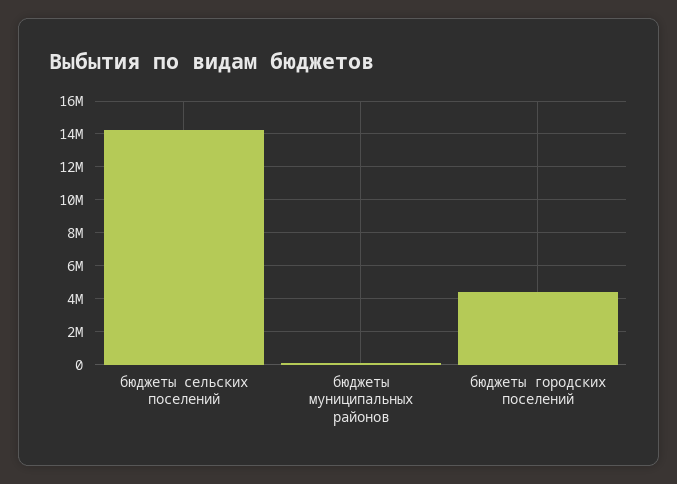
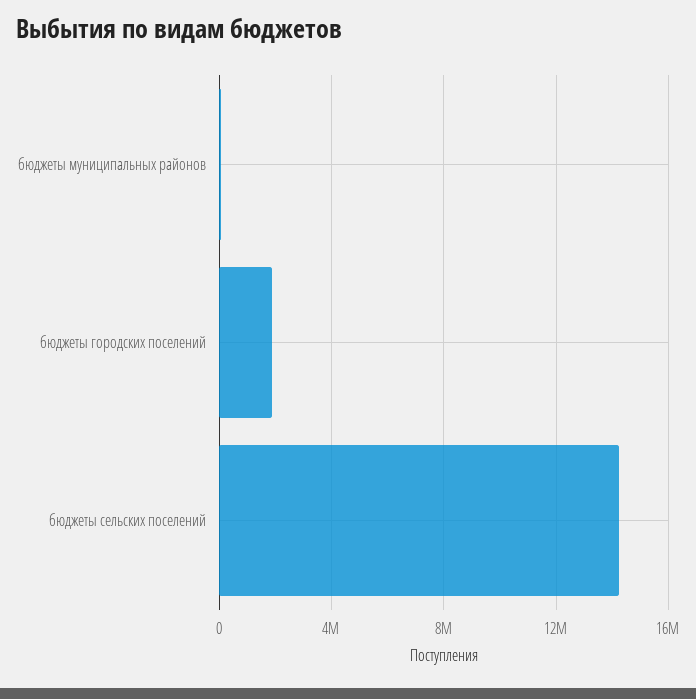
  {
    "бюджеты сельских поселений": 14000000,
    "бюджеты муниципальных районов": 0,
-   "бюджеты городских поселений": 4500000
+   "бюджеты городских поселений": 2000000
  }

